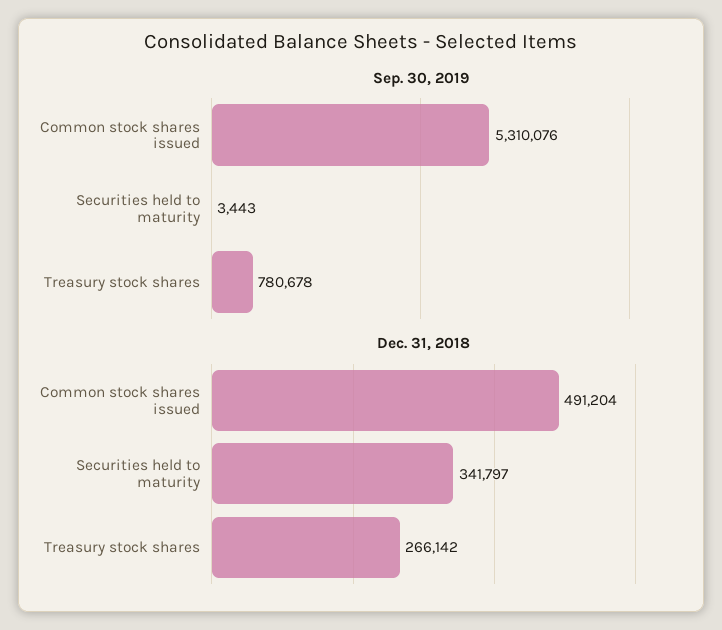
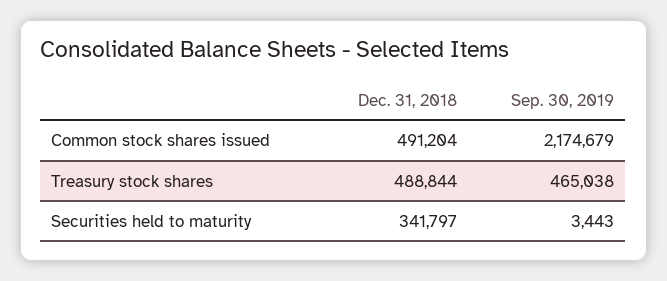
  {
    "Sep. 30, 2019": {
-     "Common stock shares issued": 5310076,
+     "Common stock shares issued": 2174679,
      "Securities held to maturity": 3443,
-     "Treasury stock shares": 780678
+     "Treasury stock shares": 465038
    },
    "Dec. 31, 2018": {
      "Common stock shares issued": 491204,
      "Securities held to maturity": 341797,
-     "Treasury stock shares": 266142
+     "Treasury stock shares": 488844
    }
  }

